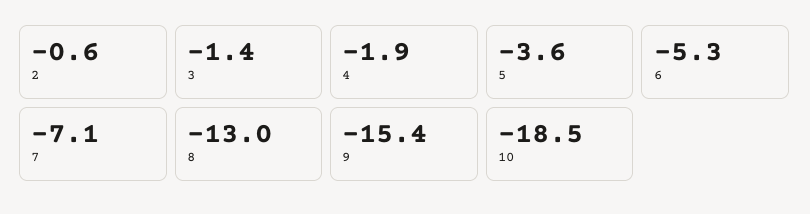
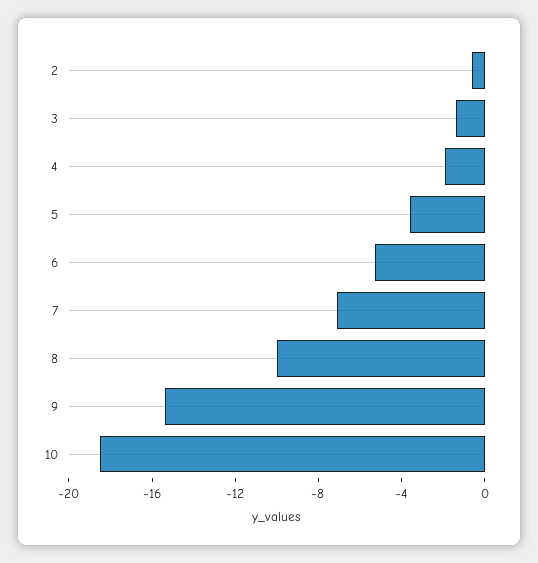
  {
    "2": -0.6,
    "3": -1.4,
    "4": -1.9,
    "5": -3.6,
    "6": -5.3,
    "7": -7.1,
-   "8": -13,
+   "8": -10,
    "9": -15.4,
    "10": -18.5
  }

